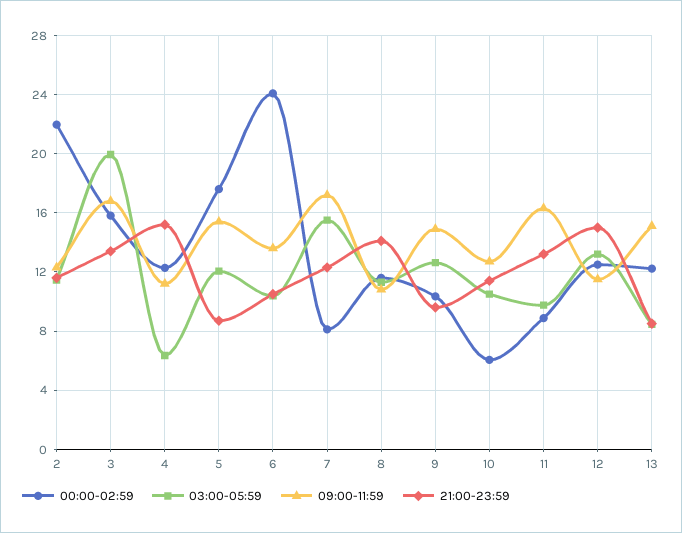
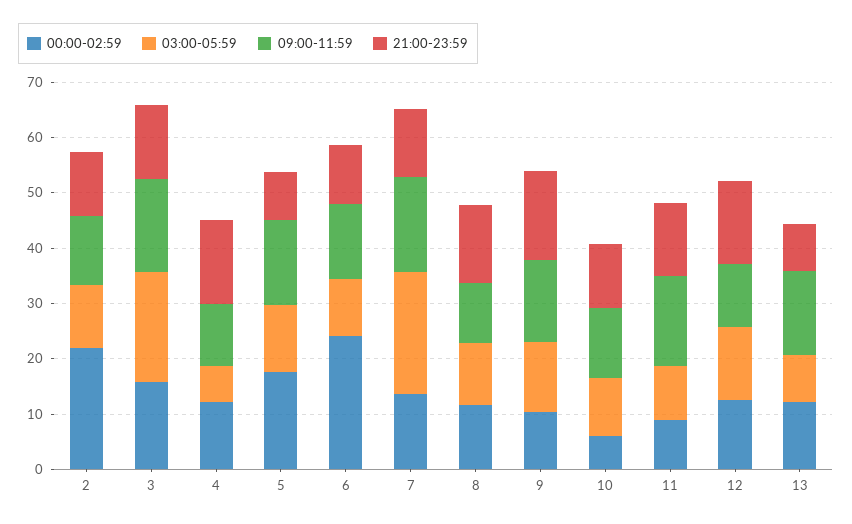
  {
    "00:00-02:59": {
      "2": 22,
      "3": 16,
      "4": 12.5,
      "5": 17.5,
      "6": 24,
-     "7": 8,
+     "7": 14,
      "8": 11.5,
      "9": 10.5,
      "10": 6,
      "11": 9,
      "12": 12.5,
      "13": 12
    },
    "03:00-05:59": {
      "2": 11.5,
      "3": 20,
      "4": 6.5,
      "5": 12,
      "6": 10.5,
-     "7": 15.5,
+     "7": 22,
      "8": 11.5,
      "9": 12.5,
      "10": 10.5,
      "11": 10,
      "12": 13,
      "13": 8.5
    },
    "09:00-11:59": {
      "2": 12.5,
      "3": 17,
      "4": 11,
      "5": 15.5,
      "6": 13.5,
      "7": 17,
      "8": 11,
      "9": 15,
      "10": 12.5,
      "11": 16.5,
      "12": 11.5,
      "13": 15
    },
    "21:00-23:59": {
      "2": 11.5,
      "3": 13.5,
      "4": 15,
      "5": 8.5,
      "6": 10.5,
      "7": 12.5,
      "8": 14,
-     "9": 9.5,
+     "9": 16,
      "10": 11.5,
      "11": 13,
      "12": 15,
      "13": 8.5
    }
  }

